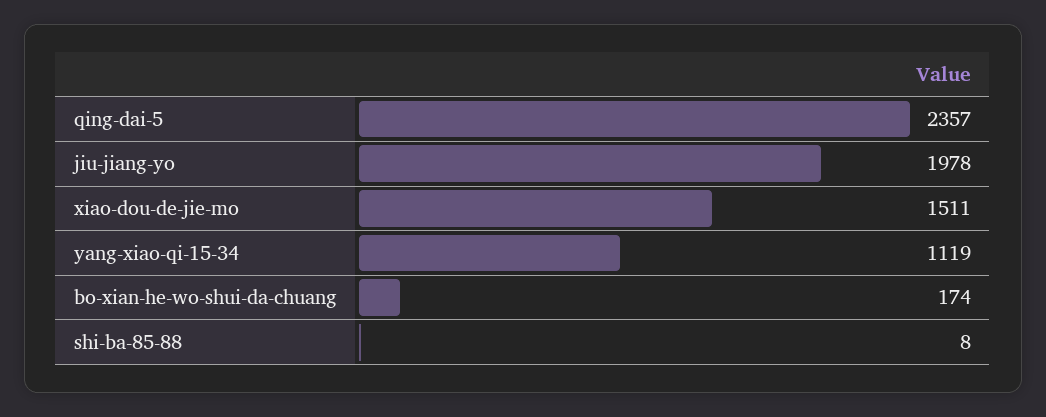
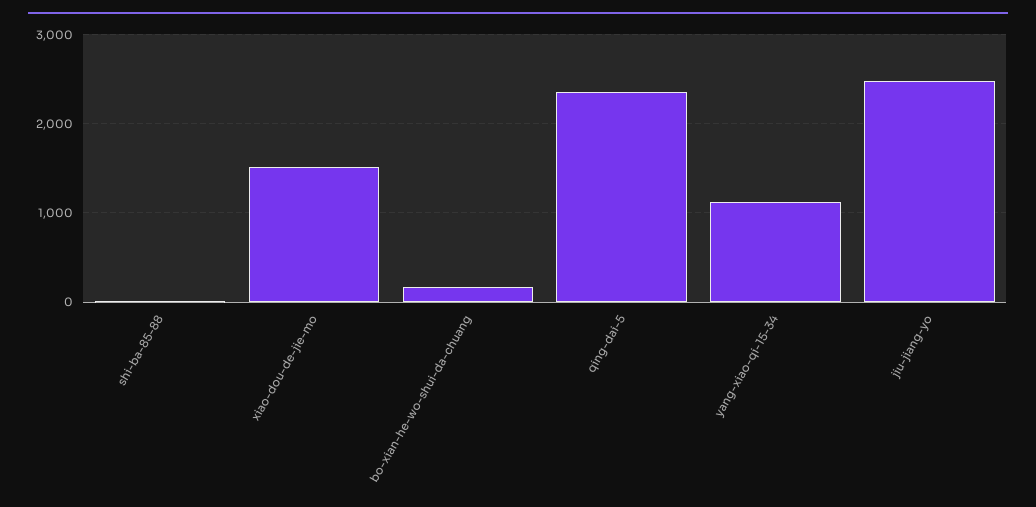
  {
    "qing-dai-5": 2357,
-   "jiu-jiang-yo": 1978,
+   "jiu-jiang-yo": 2500,
    "xiao-dou-de-jie-mo": 1511,
    "yang-xiao-qi-15-34": 1119,
    "bo-xian-he-wo-shui-da-chuang": 174,
    "shi-ba-85-88": 8
  }

